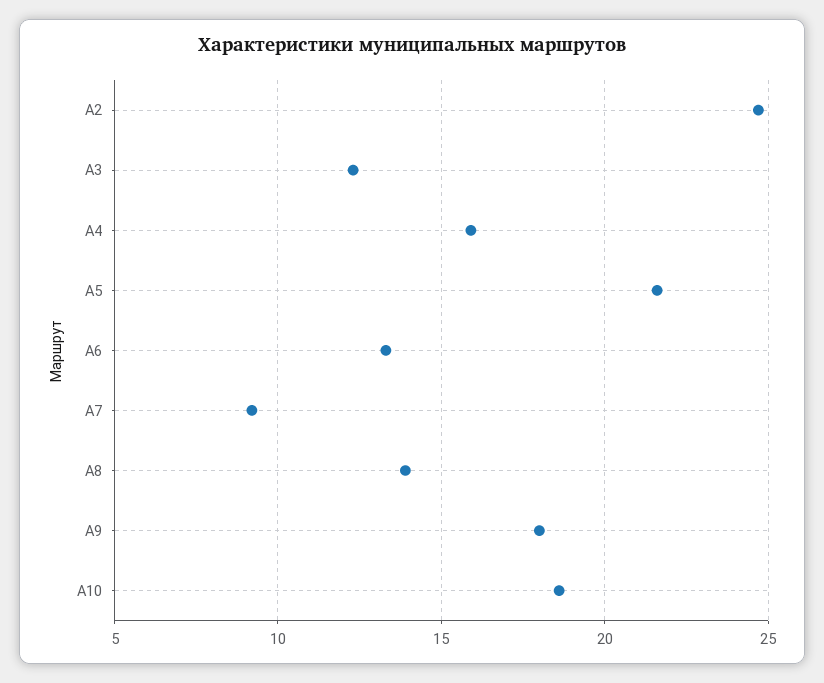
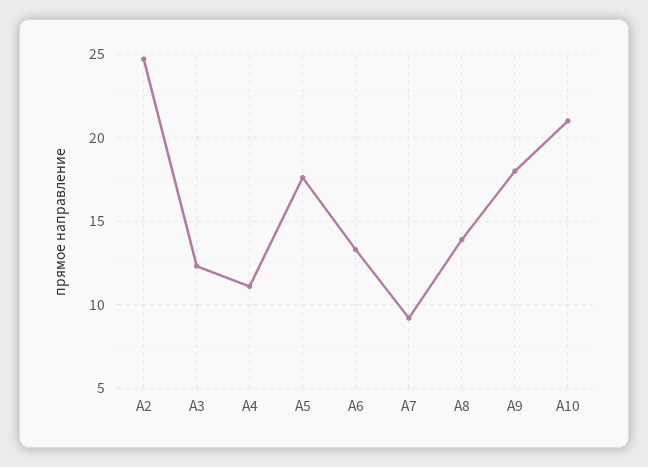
  {
    "А2": 24.5,
    "А3": 12.5,
-   "А4": 16,
+   "А4": 11,
-   "А5": 21.5,
+   "А5": 17.5,
    "А6": 13.5,
    "А7": 9,
    "А8": 14,
    "А9": 18,
-   "А10": 18.5
+   "А10": 21
  }

